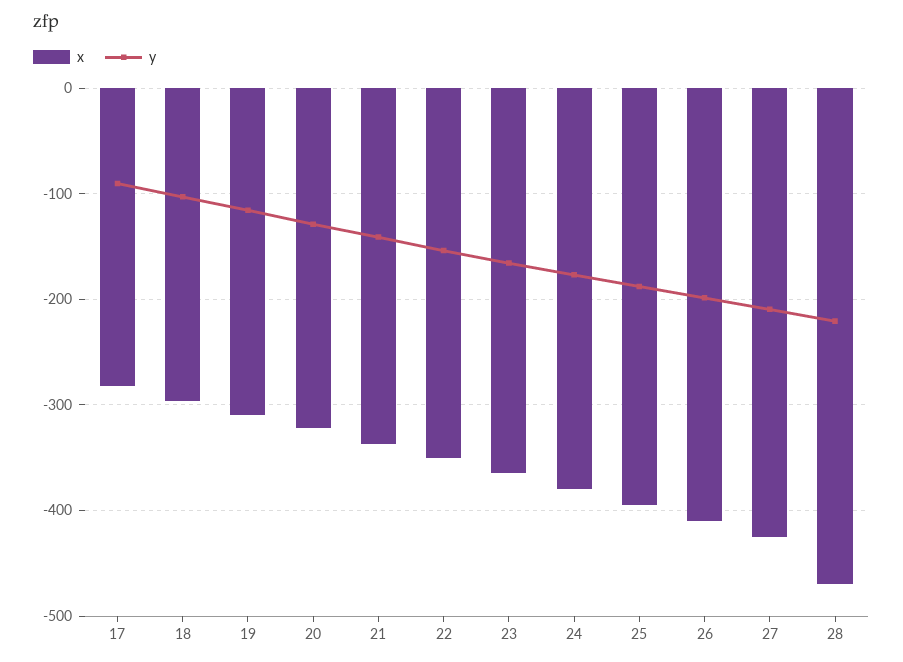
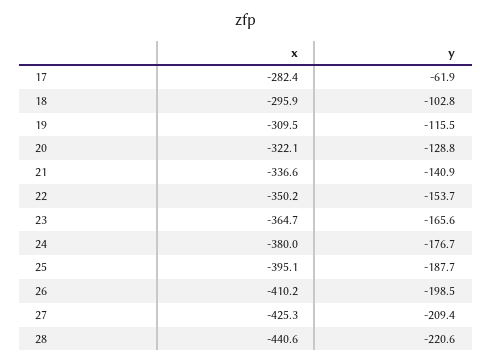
  {
    "x": {
      "17": -282.4,
      "18": -295.9,
      "19": -309.5,
      "20": -322.1,
      "21": -336.6,
      "22": -350.2,
      "23": -364.7,
      "24": -380,
      "25": -395.1,
      "26": -410.2,
      "27": -425.3,
-     "28": -470
+     "28": -440.6
    },
    "y": {
-     "17": -90,
+     "17": -61.9,
      "18": -102.8,
      "19": -115.5,
      "20": -128.8,
      "21": -140.9,
      "22": -153.7,
      "23": -165.6,
      "24": -176.7,
      "25": -187.7,
      "26": -198.5,
      "27": -209.4,
      "28": -220.6
    }
  }

